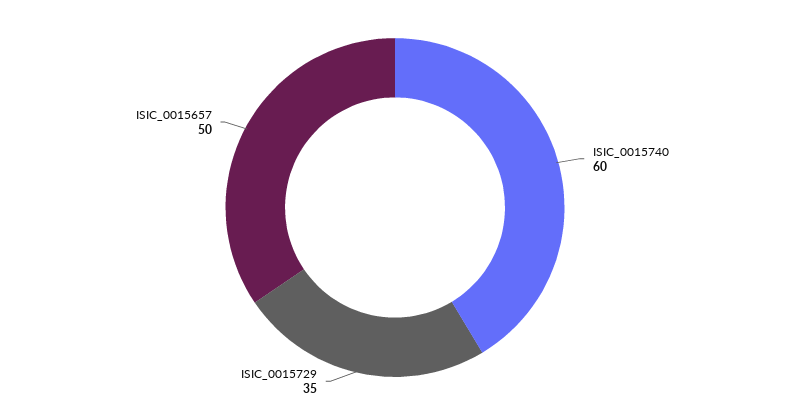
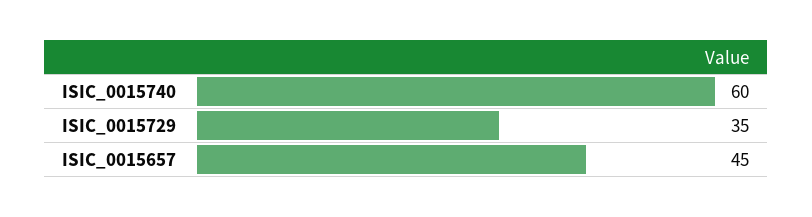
  {
    "ISIC_0015740": 60,
    "ISIC_0015729": 35,
-   "ISIC_0015657": 50
+   "ISIC_0015657": 45
  }

